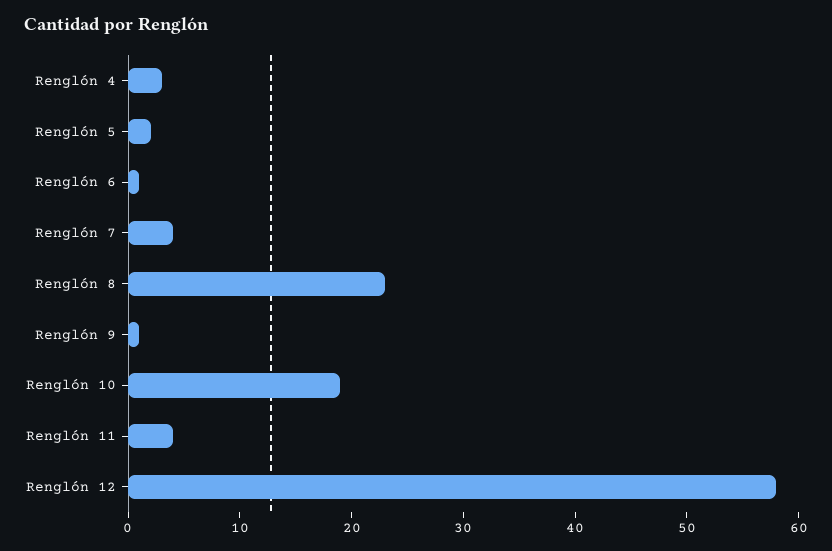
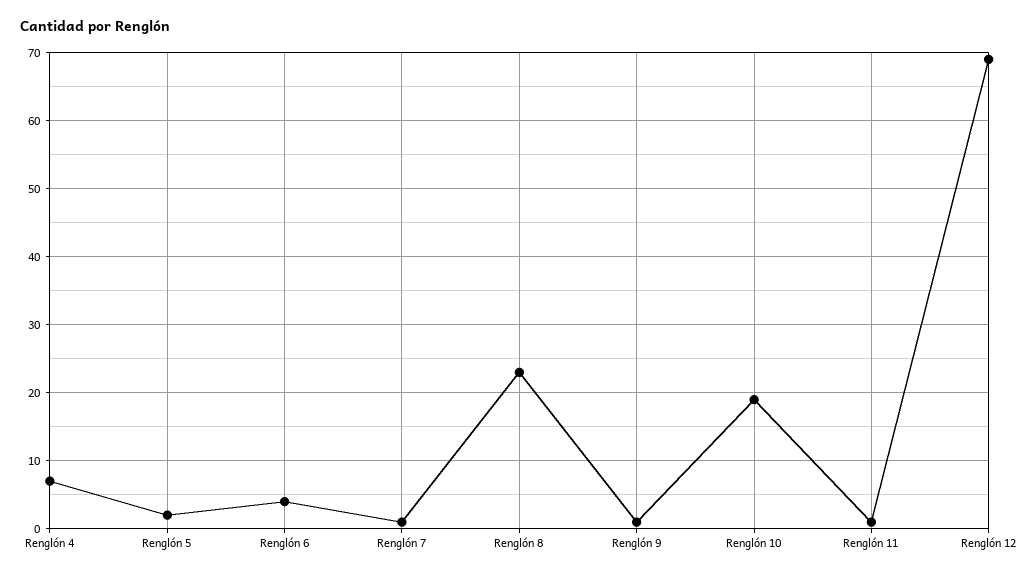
  {
-   "Renglón 4": 3,
+   "Renglón 4": 7,
    "Renglón 5": 2,
-   "Renglón 6": 1,
+   "Renglón 6": 4,
-   "Renglón 7": 4,
+   "Renglón 7": 1,
    "Renglón 8": 23,
    "Renglón 9": 1,
    "Renglón 10": 19,
-   "Renglón 11": 4,
+   "Renglón 11": 1,
-   "Renglón 12": 58
+   "Renglón 12": 69
  }

